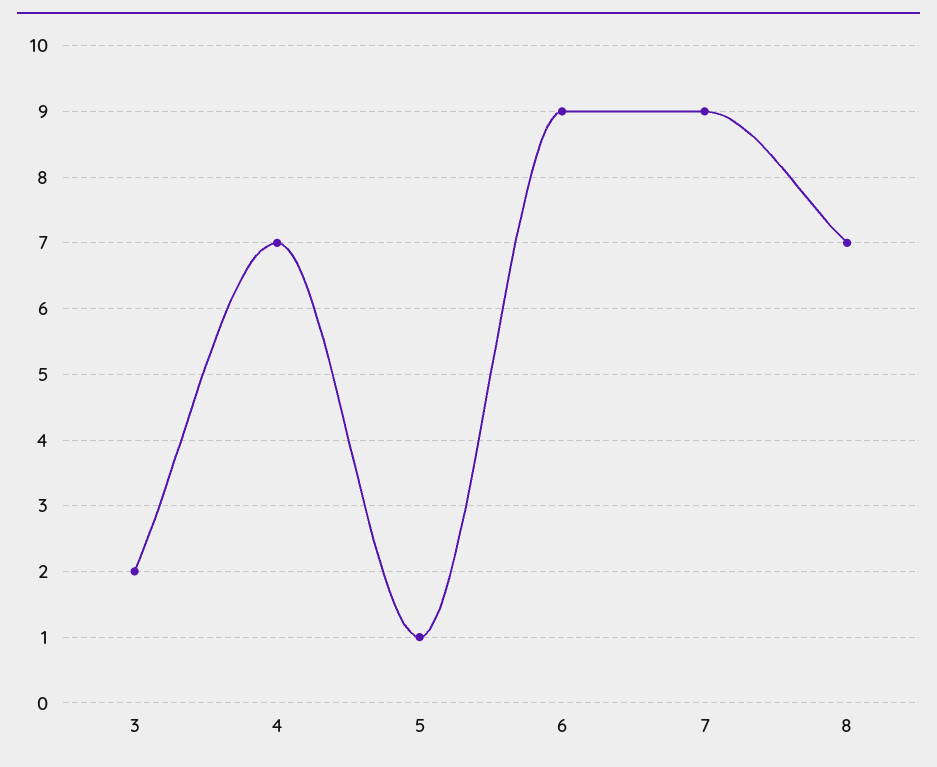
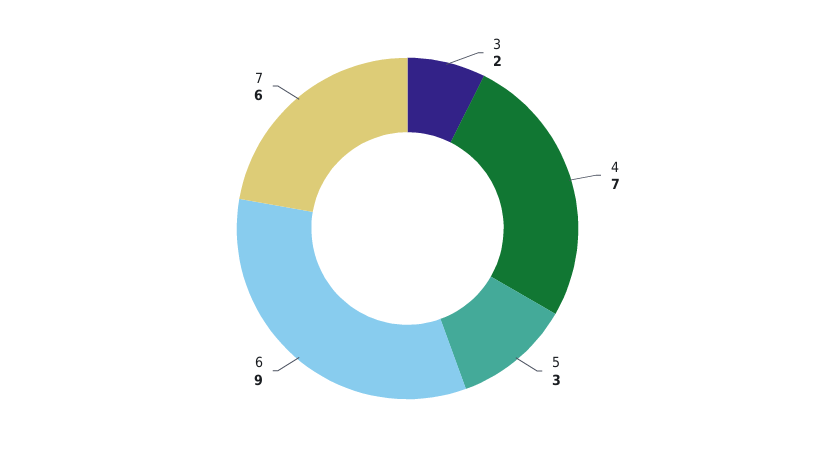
  {
    "3": 2,
    "4": 7,
-   "5": 1,
+   "5": 3,
    "6": 9,
-   "7": 9,
+   "7": 6
-   "8": 7
  }

